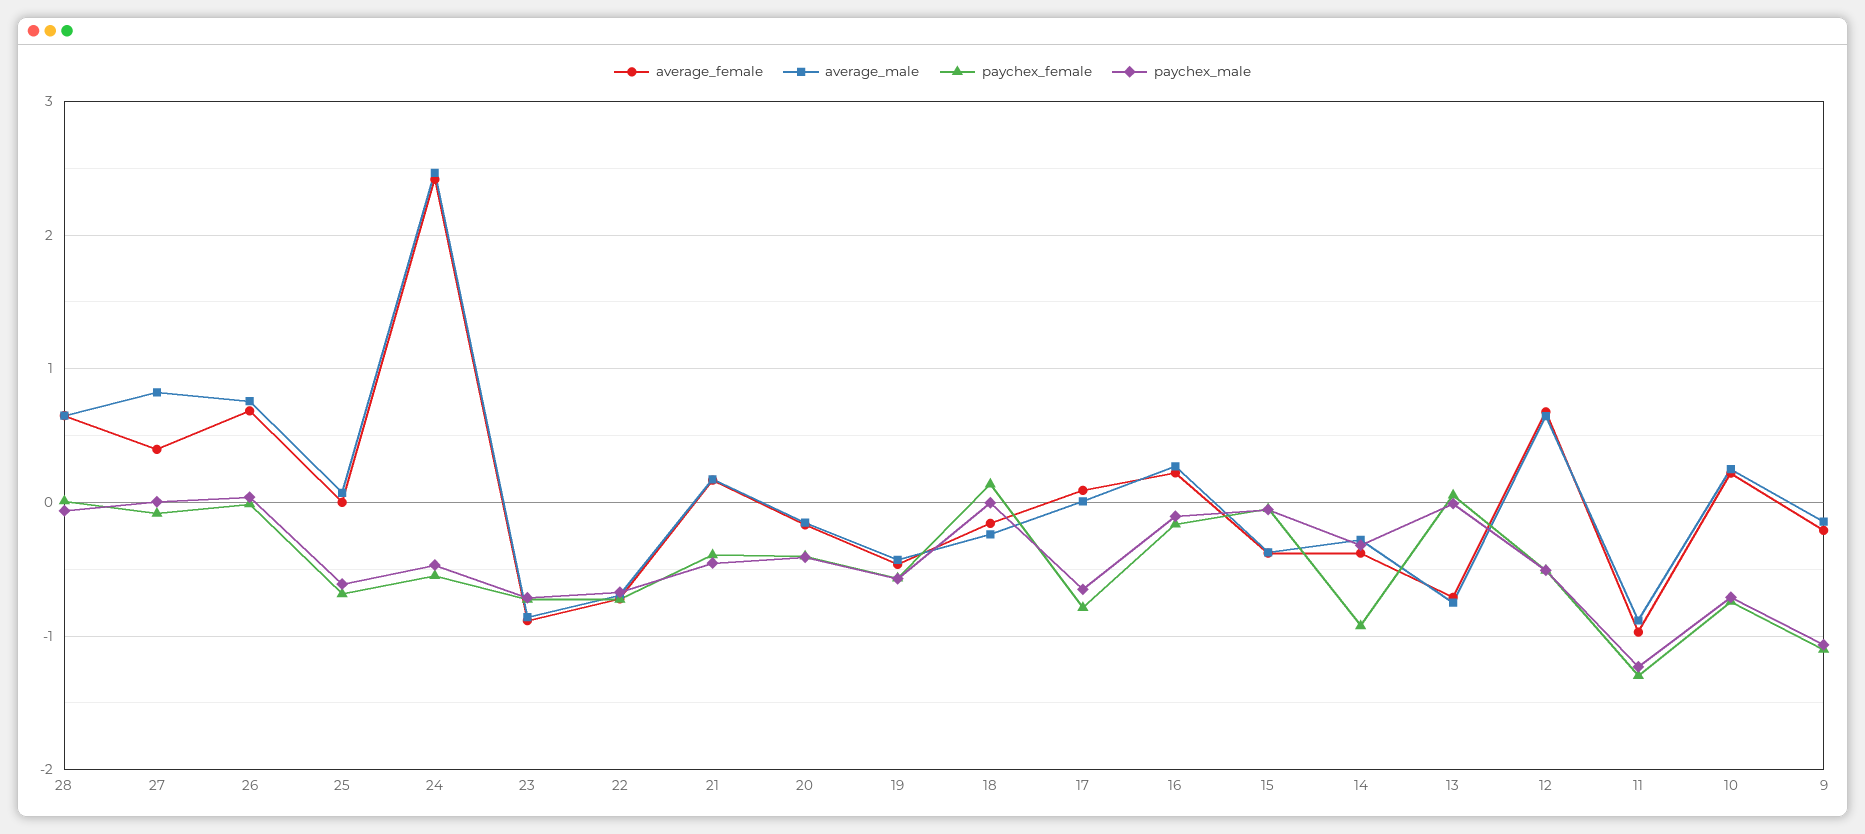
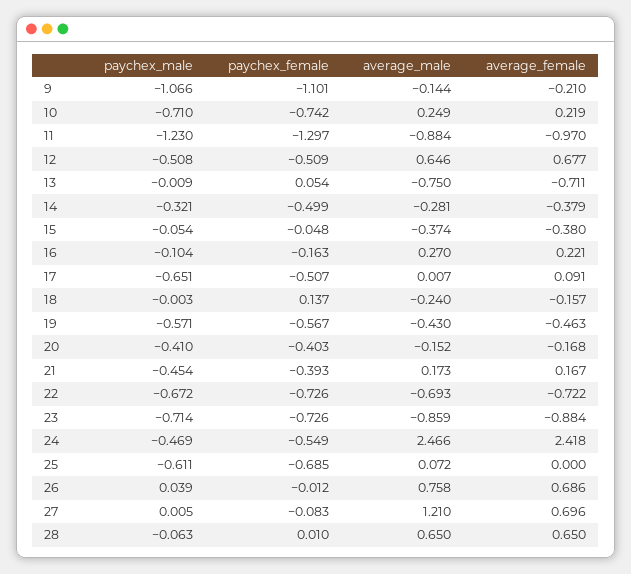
  {
    "average_female": {
      "28": 0.65,
-     "27": 0.4,
+     "27": 0.696,
      "26": 0.686,
      "25": 0,
      "24": 2.418,
      "23": -0.884,
      "22": -0.722,
      "21": 0.167,
      "20": -0.168,
      "19": -0.463,
      "18": -0.157,
      "17": 0.091,
      "16": 0.221,
      "15": -0.38,
      "14": -0.379,
      "13": -0.711,
      "12": 0.677,
      "11": -0.97,
      "10": 0.219,
      "9": -0.21
    },
    "average_male": {
      "28": 0.65,
-     "27": 0.8,
+     "27": 1.21,
      "26": 0.758,
      "25": 0.072,
      "24": 2.466,
      "23": -0.859,
      "22": -0.693,
      "21": 0.173,
      "20": -0.152,
      "19": -0.43,
      "18": -0.24,
      "17": 0.007,
      "16": 0.27,
      "15": -0.374,
      "14": -0.281,
      "13": -0.75,
      "12": 0.646,
      "11": -0.884,
      "10": 0.249,
      "9": -0.144
    },
    "paychex_female": {
      "28": 0.01,
      "27": -0.083,
      "26": -0.012,
      "25": -0.685,
      "24": -0.549,
      "23": -0.726,
      "22": -0.726,
      "21": -0.393,
      "20": -0.403,
      "19": -0.567,
      "18": 0.137,
-     "17": -0.8,
+     "17": -0.507,
      "16": -0.163,
      "15": -0.048,
-     "14": -0.9,
+     "14": -0.499,
      "13": 0.054,
      "12": -0.509,
      "11": -1.297,
      "10": -0.742,
      "9": -1.101
    },
    "paychex_male": {
      "28": -0.063,
      "27": 0.005,
      "26": 0.039,
      "25": -0.611,
      "24": -0.469,
      "23": -0.714,
      "22": -0.672,
      "21": -0.454,
      "20": -0.41,
      "19": -0.571,
      "18": -0.003,
      "17": -0.651,
      "16": -0.104,
      "15": -0.054,
      "14": -0.321,
      "13": -0.009,
      "12": -0.508,
      "11": -1.23,
      "10": -0.71,
      "9": -1.066
    }
  }

